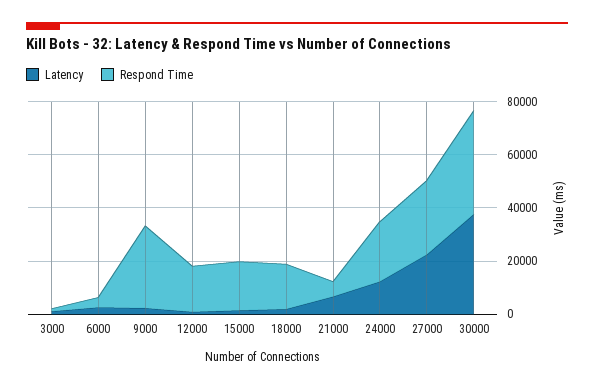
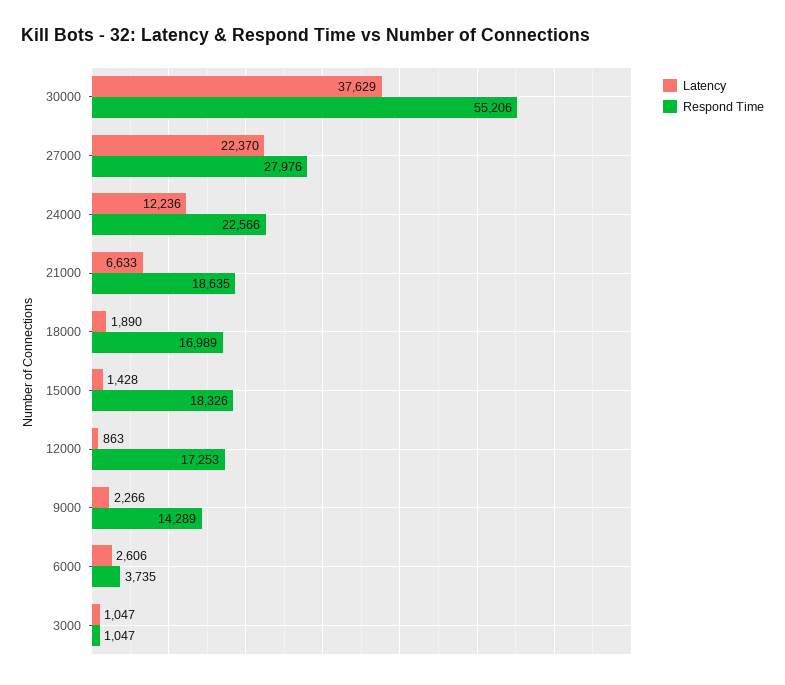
  {
    "Latency": {
      "3000": 1047,
      "6000": 2606,
      "9000": 2266,
      "12000": 863,
      "15000": 1428,
      "18000": 1890,
      "21000": 6633,
      "24000": 12236,
      "27000": 22370,
      "30000": 37629
    },
    "Respond Time": {
      "3000": 1047,
      "6000": 3735,
-     "9000": 30000,
+     "9000": 14289,
      "12000": 17253,
      "15000": 18326,
      "18000": 16989,
-     "21000": 5000,
+     "21000": 18635,
      "24000": 22566,
      "27000": 27976,
-     "30000": 40000
+     "30000": 55206
    }
  }

